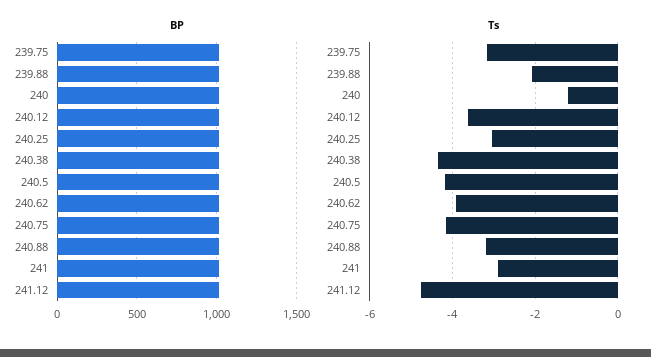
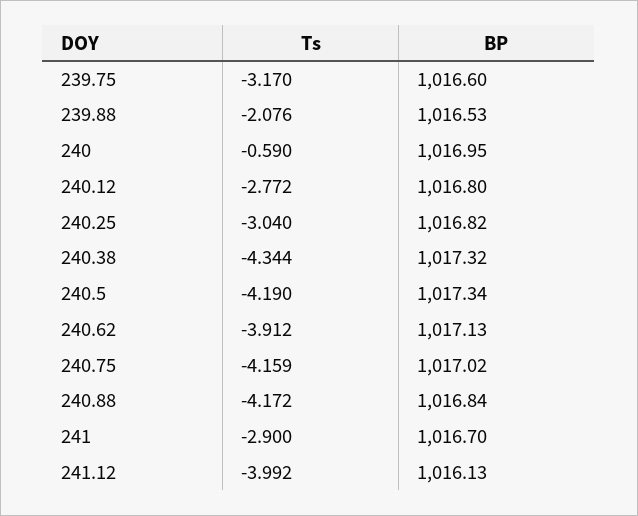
  {
    "BP": {
      "239.75": 1016.6,
      "239.88": 1016.53,
      "240": 1016.95,
      "240.12": 1016.8,
      "240.25": 1016.82,
      "240.38": 1017.32,
      "240.5": 1017.34,
      "240.62": 1017.13,
      "240.75": 1017.02,
      "240.88": 1016.84,
      "241": 1016.7,
      "241.12": 1016.13
    },
    "Ts": {
      "239.75": -3.17,
      "239.88": -2.076,
-     "240": -1.2,
+     "240": -0.59,
-     "240.12": -3.6,
+     "240.12": -2.772,
      "240.25": -3.04,
      "240.38": -4.344,
      "240.5": -4.19,
      "240.62": -3.912,
      "240.75": -4.159,
-     "240.88": -3.2,
+     "240.88": -4.172,
      "241": -2.9,
-     "241.12": -4.8
+     "241.12": -3.992
    }
  }

